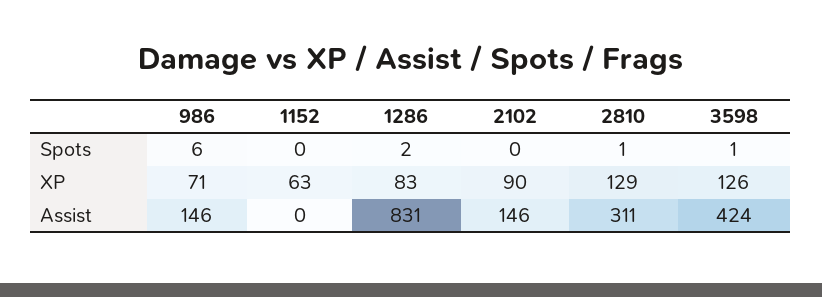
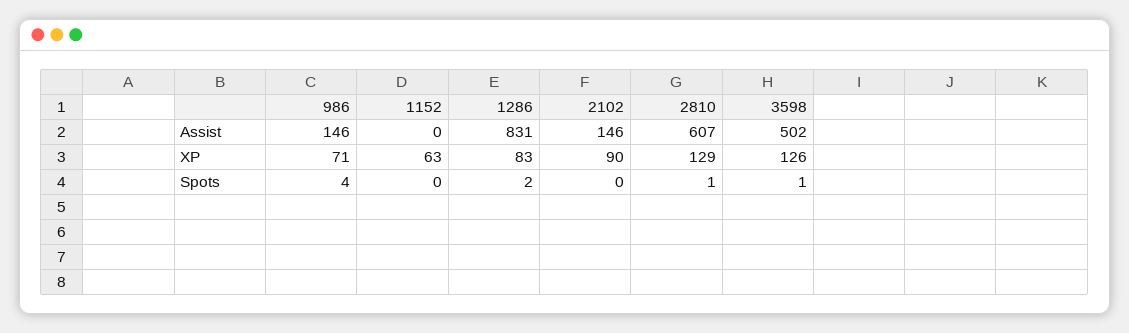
  {
    "986": {
-     "Spots": 6,
+     "Spots": 4,
      "XP": 71,
      "Assist": 146
    },
    "1152": {
      "Spots": 0,
      "XP": 63,
      "Assist": 0
    },
    "1286": {
      "Spots": 2,
      "XP": 83,
      "Assist": 831
    },
    "2102": {
      "Spots": 0,
      "XP": 90,
      "Assist": 146
    },
    "2810": {
      "Spots": 1,
      "XP": 129,
-     "Assist": 311
+     "Assist": 607
    },
    "3598": {
      "Spots": 1,
      "XP": 126,
-     "Assist": 424
+     "Assist": 502
    }
  }

